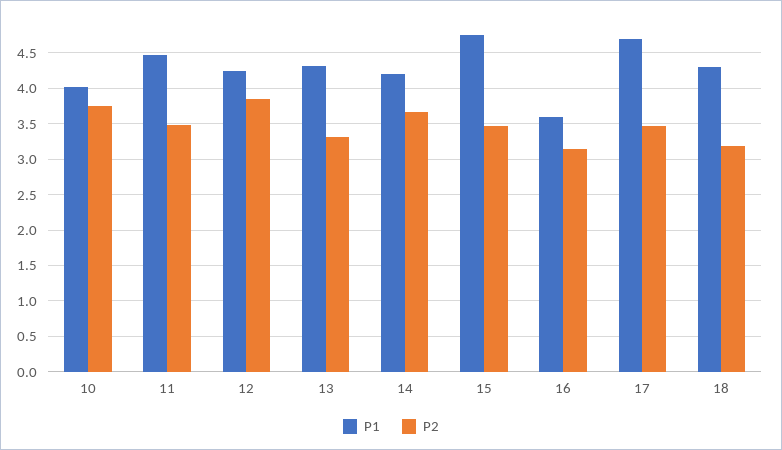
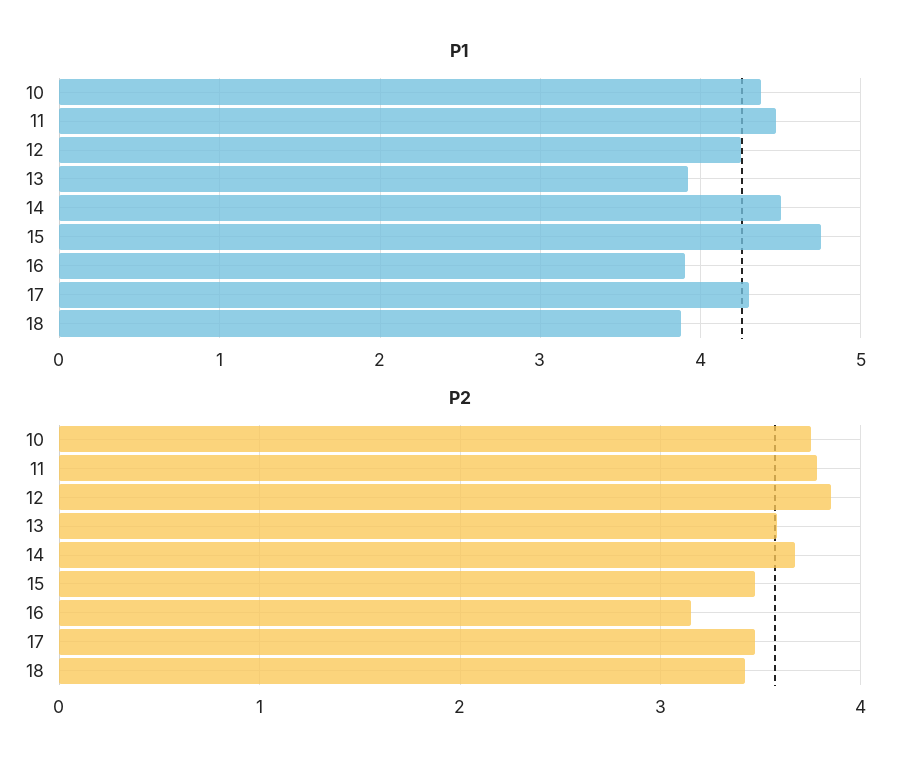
  {
    "P1": {
-     "10": 4,
+     "10": 4.4,
      "11": 4.5,
      "12": 4.3,
-     "13": 4.3,
+     "13": 3.9,
-     "14": 4.2,
+     "14": 4.5,
      "15": 4.8,
-     "16": 3.6,
+     "16": 3.9,
-     "17": 4.7,
+     "17": 4.3,
-     "18": 4.3
+     "18": 3.9
    },
    "P2": {
      "10": 3.8,
-     "11": 3.5,
+     "11": 3.8,
      "12": 3.9,
-     "13": 3.3,
+     "13": 3.6,
      "14": 3.7,
      "15": 3.5,
      "16": 3.2,
      "17": 3.5,
-     "18": 3.2
+     "18": 3.4
    }
  }

